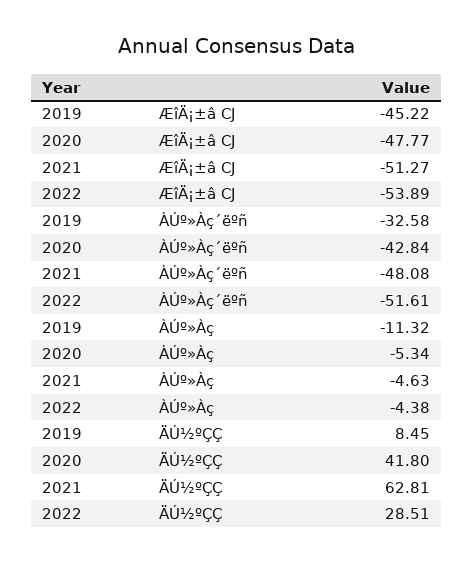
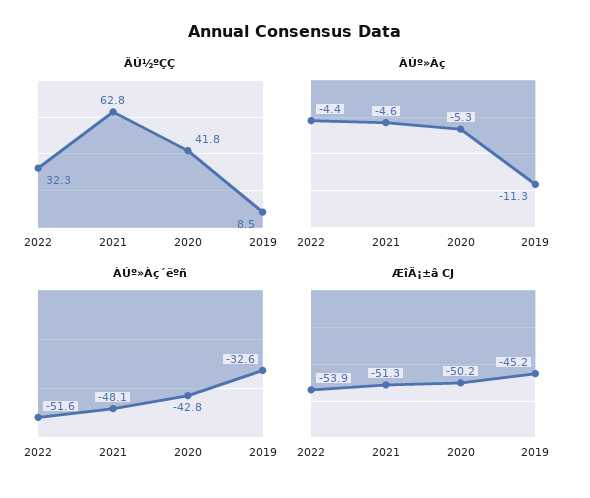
  {
    "ÆîÄ¡±â CJ": {
      "2019": -45.22,
-     "2020": -47.77,
+     "2020": -50.2,
      "2021": -51.27,
      "2022": -53.89
    },
    "ÀÚº»Àç´ëºñ": {
      "2019": -32.58,
      "2020": -42.84,
      "2021": -48.08,
      "2022": -51.61
    },
    "ÀÚº»Àç": {
      "2019": -11.32,
      "2020": -5.34,
      "2021": -4.63,
      "2022": -4.38
    },
    "ÄÚ½ºÇÇ": {
      "2019": 8.45,
      "2020": 41.8,
      "2021": 62.81,
-     "2022": 28.51
+     "2022": 32.3
    }
  }

